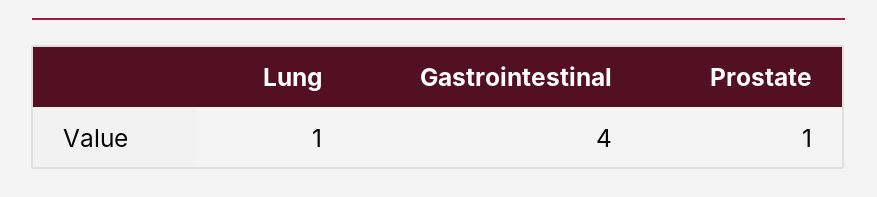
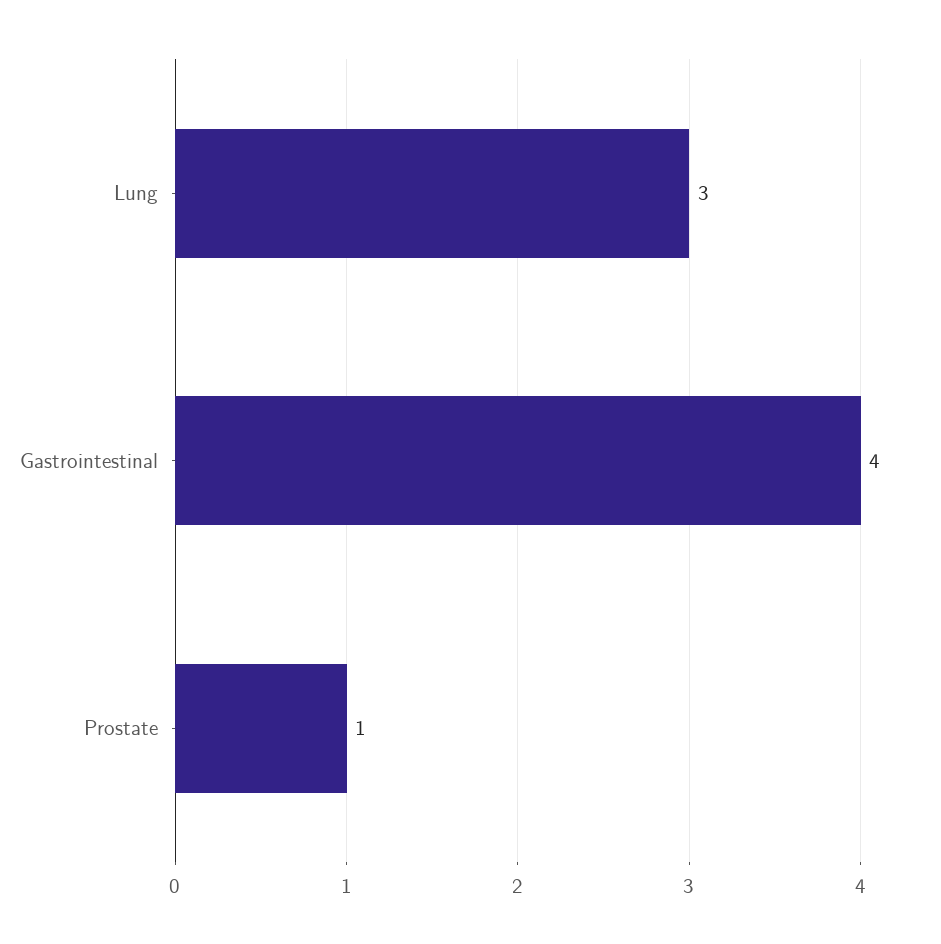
  {
-   "Lung": 1,
+   "Lung": 3,
    "Gastrointestinal": 4,
    "Prostate": 1
  }

